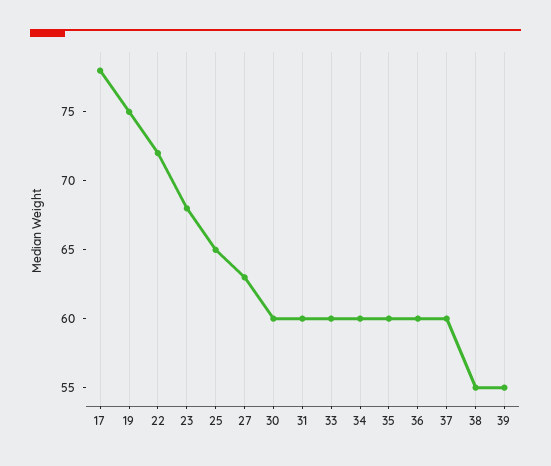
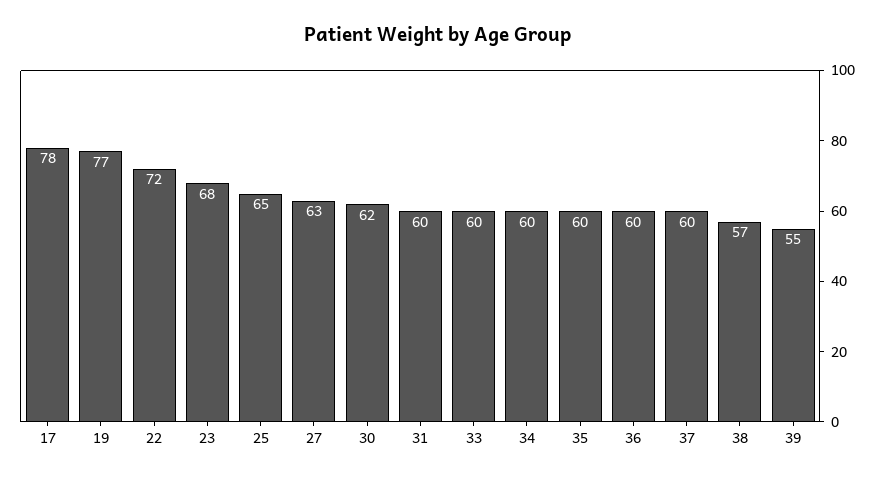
  {
    "17": 78,
-   "19": 75,
+   "19": 77,
    "22": 72,
    "23": 68,
    "25": 65,
    "27": 63,
-   "30": 60,
+   "30": 62,
    "31": 60,
    "33": 60,
    "34": 60,
    "35": 60,
    "36": 60,
    "37": 60,
-   "38": 55,
+   "38": 57,
    "39": 55
  }

